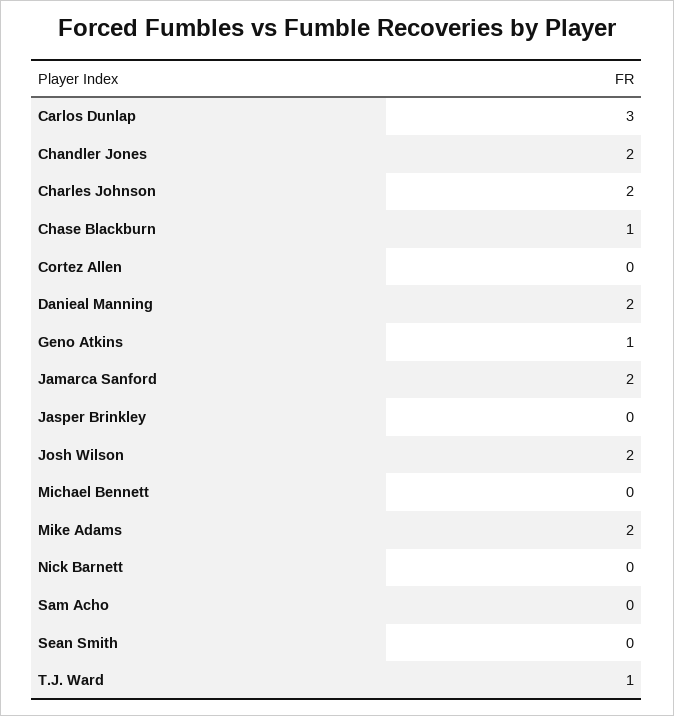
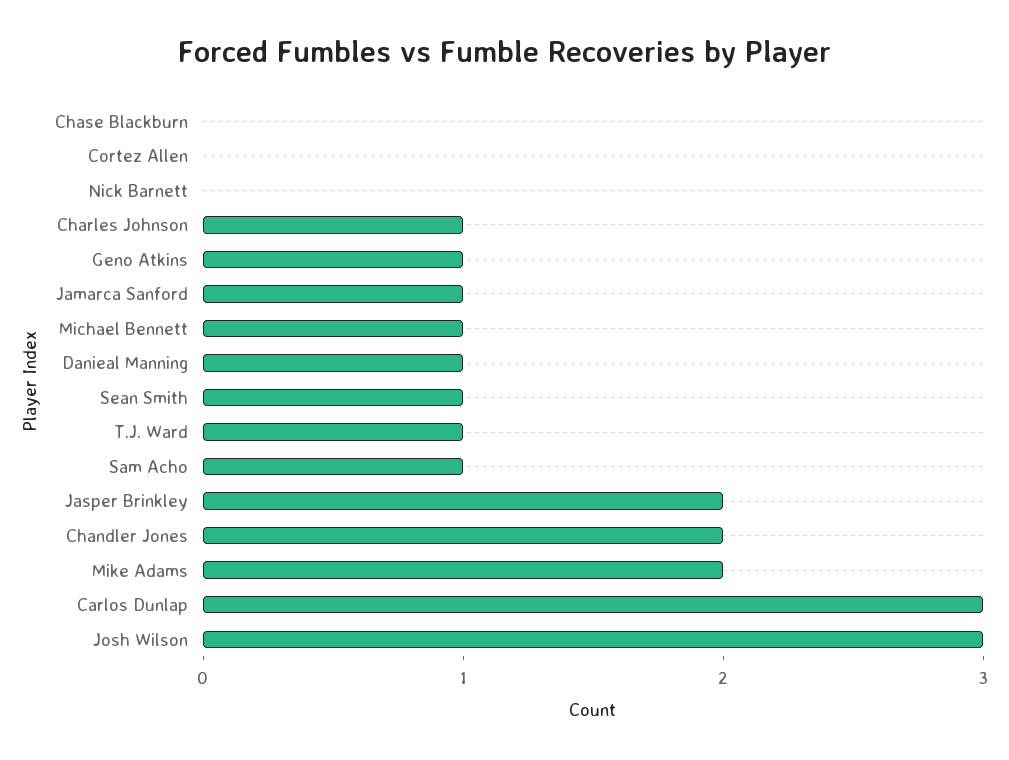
  {
    "Carlos Dunlap": 3,
    "Chandler Jones": 2,
-   "Charles Johnson": 2,
+   "Charles Johnson": 1,
-   "Chase Blackburn": 1,
+   "Chase Blackburn": 0,
    "Cortez Allen": 0,
-   "Danieal Manning": 2,
+   "Danieal Manning": 1,
    "Geno Atkins": 1,
-   "Jamarca Sanford": 2,
+   "Jamarca Sanford": 1,
-   "Jasper Brinkley": 0,
+   "Jasper Brinkley": 2,
-   "Josh Wilson": 2,
+   "Josh Wilson": 3,
-   "Michael Bennett": 0,
+   "Michael Bennett": 1,
    "Mike Adams": 2,
    "Nick Barnett": 0,
-   "Sam Acho": 0,
+   "Sam Acho": 1,
-   "Sean Smith": 0,
+   "Sean Smith": 1,
    "T.J. Ward": 1
  }

